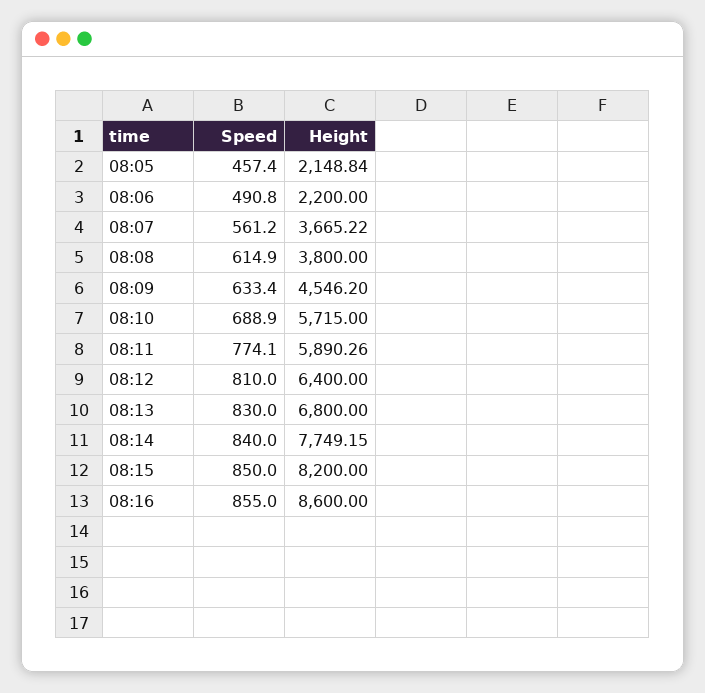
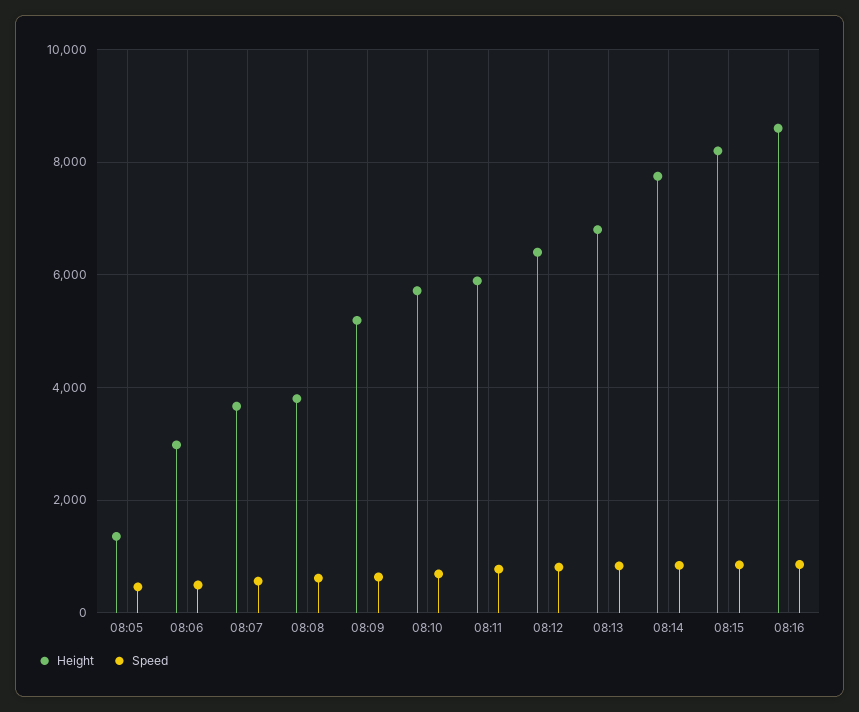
  {
    "Speed": {
      "08:05": 457.4,
      "08:06": 490.8,
      "08:07": 561.2,
      "08:08": 614.9,
      "08:09": 633.4,
      "08:10": 688.9,
      "08:11": 774.1,
      "08:12": 810,
      "08:13": 830,
      "08:14": 840,
      "08:15": 850,
      "08:16": 855
    },
    "Height": {
-     "08:05": 2148.84,
+     "08:05": 1400,
-     "08:06": 2200,
+     "08:06": 3000,
      "08:07": 3665.22,
      "08:08": 3800,
-     "08:09": 4546.2,
+     "08:09": 5200,
      "08:10": 5715,
      "08:11": 5890.26,
      "08:12": 6400,
      "08:13": 6800,
      "08:14": 7749.15,
      "08:15": 8200,
      "08:16": 8600
    }
  }

